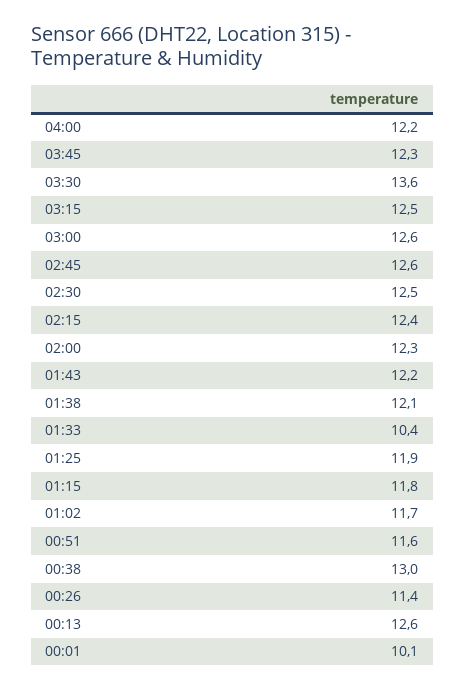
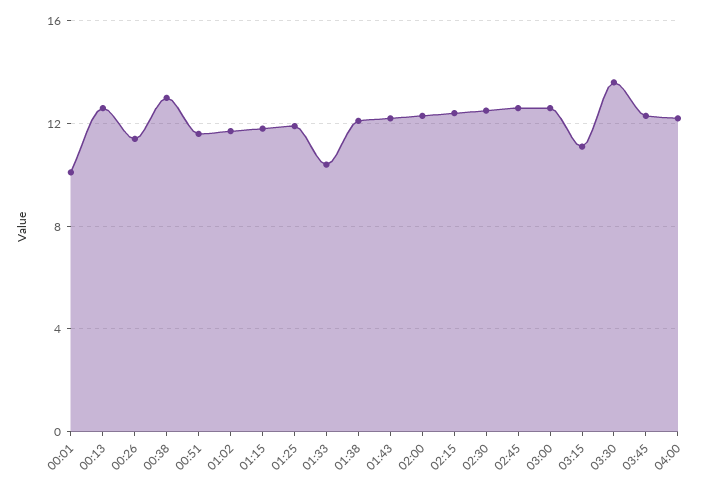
  {
    "04:00": 12.2,
    "03:45": 12.3,
    "03:30": 13.6,
-   "03:15": 12.5,
+   "03:15": 11,
    "03:00": 12.6,
    "02:45": 12.6,
    "02:30": 12.5,
    "02:15": 12.4,
    "02:00": 12.3,
    "01:43": 12.2,
    "01:38": 12.1,
    "01:33": 10.4,
    "01:25": 11.9,
    "01:15": 11.8,
    "01:02": 11.7,
    "00:51": 11.6,
    "00:38": 13,
    "00:26": 11.4,
    "00:13": 12.6,
    "00:01": 10.1
  }

